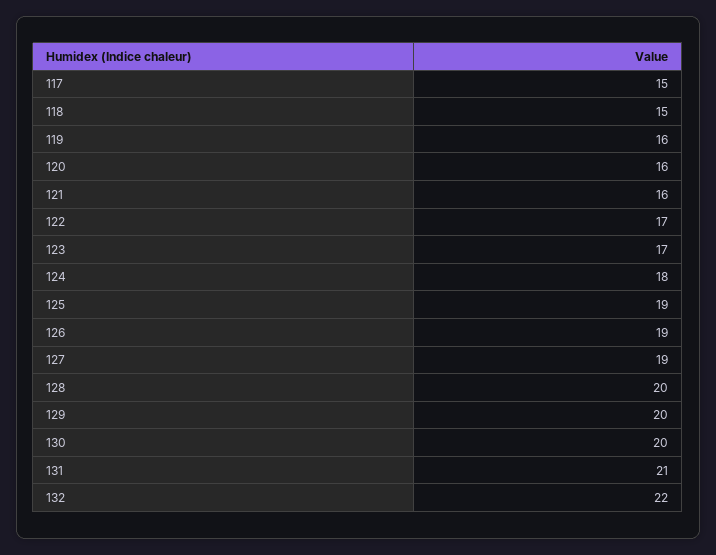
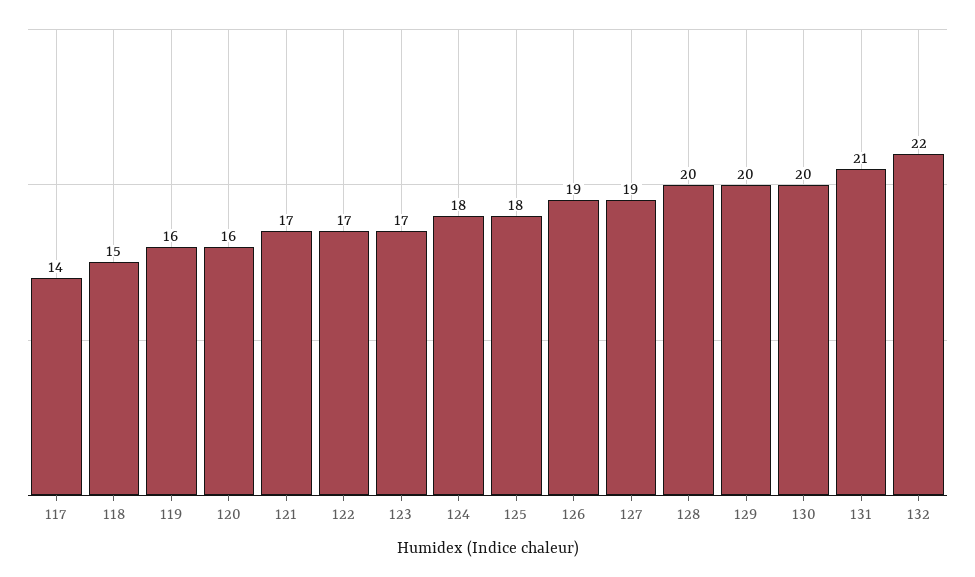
  {
-   "117": 15,
+   "117": 14,
    "118": 15,
    "119": 16,
    "120": 16,
-   "121": 16,
+   "121": 17,
    "122": 17,
    "123": 17,
    "124": 18,
-   "125": 19,
+   "125": 18,
    "126": 19,
    "127": 19,
    "128": 20,
    "129": 20,
    "130": 20,
    "131": 21,
    "132": 22
  }

